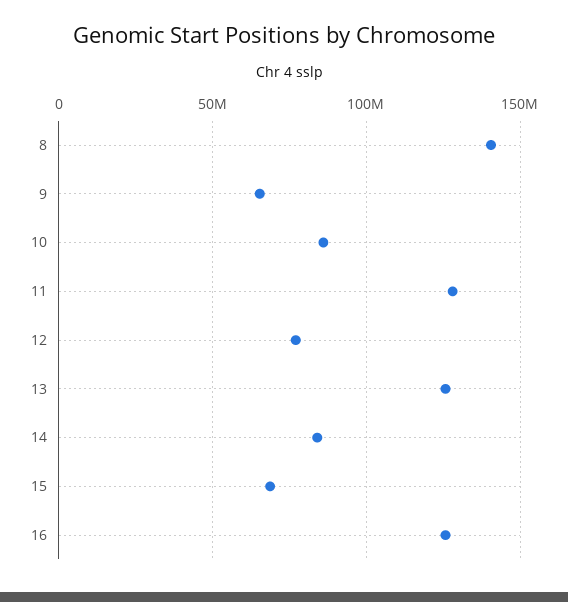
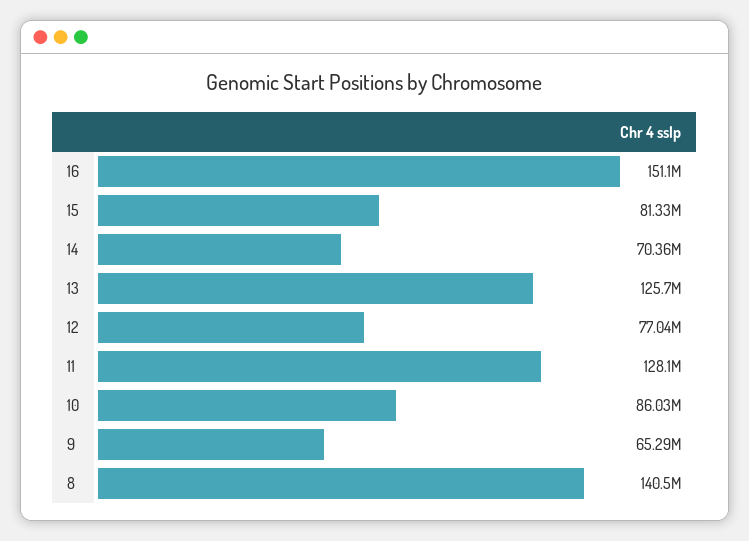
  {
    "8": 140500000,
    "9": 65290000,
    "10": 86030000,
    "11": 128100000,
    "12": 77040000,
    "13": 125700000,
-   "14": 85000000,
+   "14": 70360000,
-   "15": 70000000,
+   "15": 81330000,
-   "16": 125000000
+   "16": 151100000
  }

